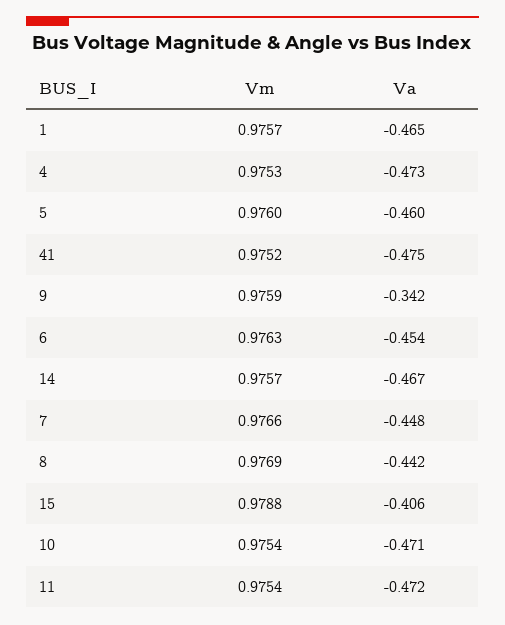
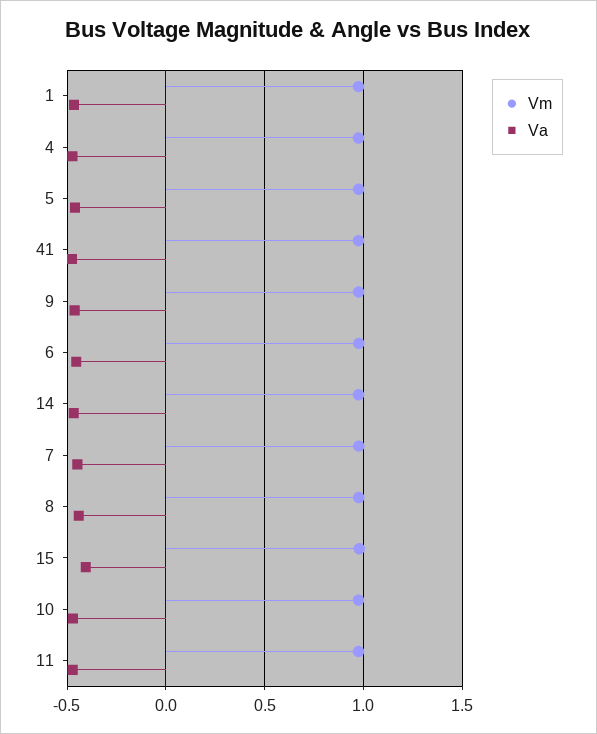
  {
    "Vm": {
      "1": 0.9757,
      "4": 0.9753,
      "5": 0.976,
      "41": 0.9752,
      "9": 0.9759,
      "6": 0.9763,
      "14": 0.9757,
      "7": 0.9766,
      "8": 0.9769,
      "15": 0.9788,
      "10": 0.9754,
      "11": 0.9754
    },
    "Va": {
      "1": -0.465,
      "4": -0.473,
      "5": -0.46,
      "41": -0.475,
-     "9": -0.342,
+     "9": -0.45,
      "6": -0.454,
      "14": -0.467,
      "7": -0.448,
      "8": -0.442,
      "15": -0.406,
      "10": -0.471,
      "11": -0.472
    }
  }

